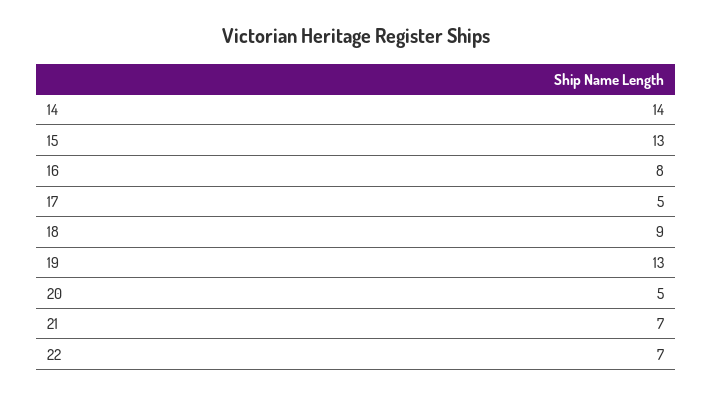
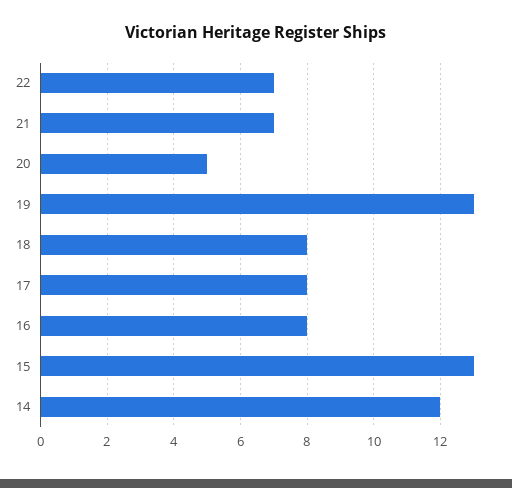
  {
-   "14": 14,
+   "14": 12,
    "15": 13,
    "16": 8,
-   "17": 5,
+   "17": 8,
-   "18": 9,
+   "18": 8,
    "19": 13,
    "20": 5,
    "21": 7,
    "22": 7
  }

